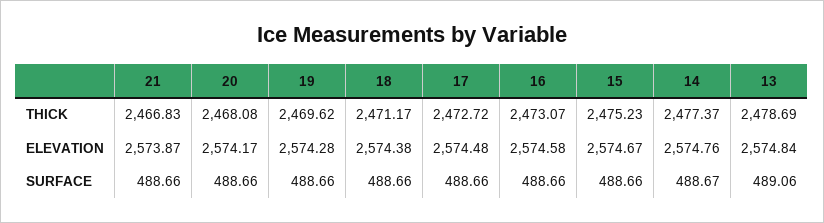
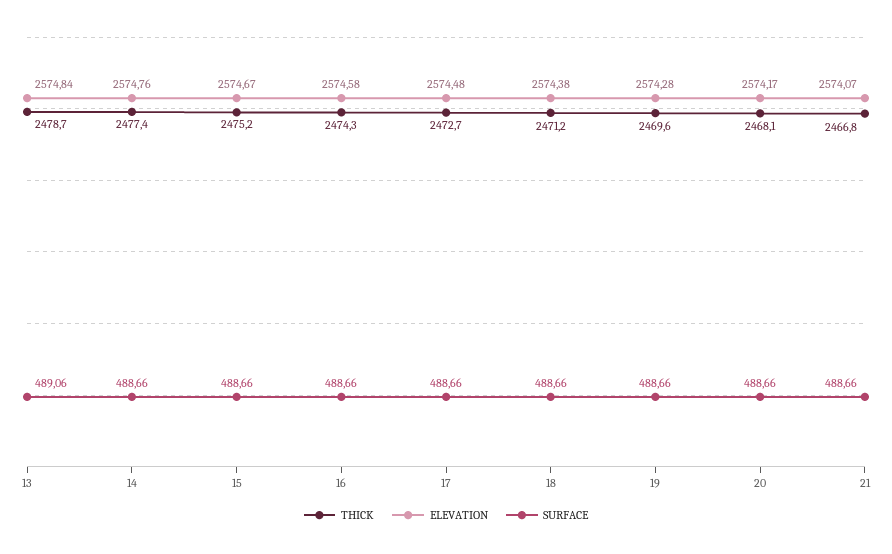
  {
    "THICK": {
      "21": 2466.83,
      "20": 2468.08,
      "19": 2469.62,
      "18": 2471.17,
      "17": 2472.72,
-     "16": 2473.07,
+     "16": 2474.3,
      "15": 2475.23,
      "14": 2477.37,
      "13": 2478.69
    },
    "ELEVATION": {
-     "21": 2573.87,
+     "21": 2574.07,
      "20": 2574.17,
      "19": 2574.28,
      "18": 2574.38,
      "17": 2574.48,
      "16": 2574.58,
      "15": 2574.67,
      "14": 2574.76,
      "13": 2574.84
    },
    "SURFACE": {
      "21": 488.66,
      "20": 488.66,
      "19": 488.66,
      "18": 488.66,
      "17": 488.66,
      "16": 488.66,
      "15": 488.66,
-     "14": 488.67,
+     "14": 488.66,
      "13": 489.06
    }
  }

